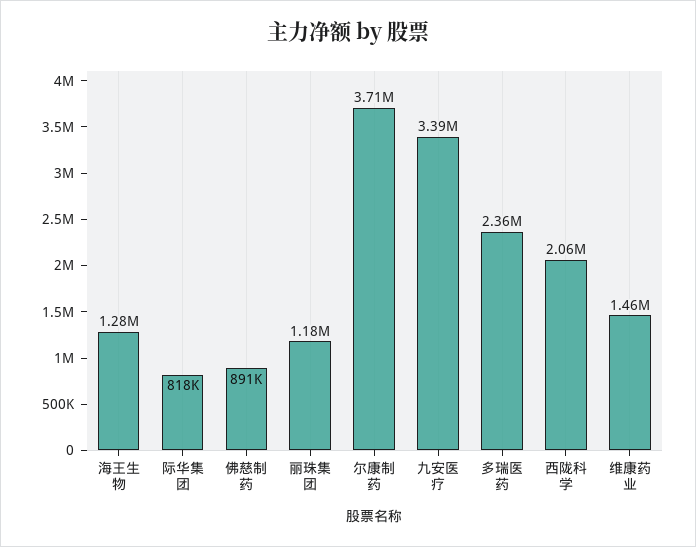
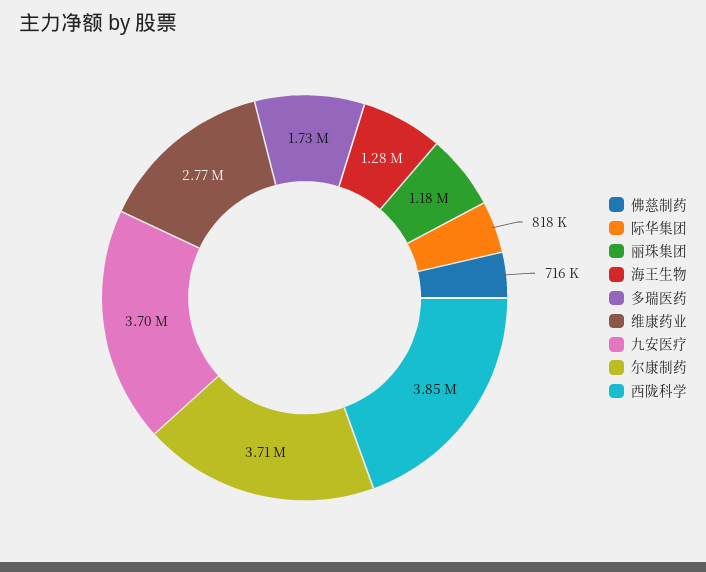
  {
    "海王生物": 1280000,
    "际华集团": 818000,
-   "佛慈制药": 891000,
+   "佛慈制药": 716000,
    "丽珠集团": 1180000,
    "尔康制药": 3710000,
-   "九安医疗": 3390000,
+   "九安医疗": 3700000,
-   "多瑞医药": 2360000,
+   "多瑞医药": 1730000,
-   "西陇科学": 2060000,
+   "西陇科学": 3850000,
-   "维康药业": 1460000
+   "维康药业": 2770000
  }

